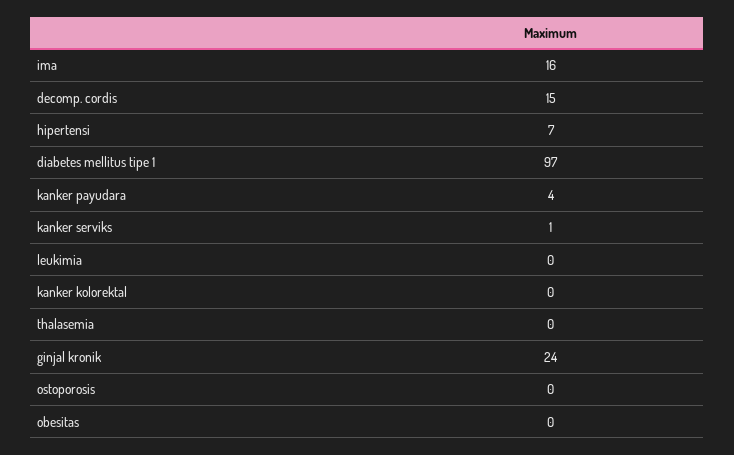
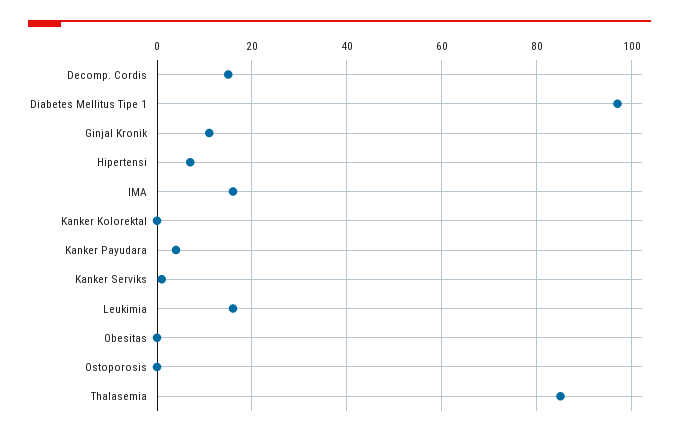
  {
    "ima": 16,
    "decomp. cordis": 15,
    "hipertensi": 7,
    "diabetes mellitus tipe 1": 97,
    "kanker payudara": 4,
    "kanker serviks": 1,
-   "leukimia": 0,
+   "leukimia": 15,
    "kanker kolorektal": 0,
-   "thalasemia": 0,
+   "thalasemia": 85,
-   "ginjal kronik": 24,
+   "ginjal kronik": 10,
    "ostoporosis": 0,
    "obesitas": 0
  }

